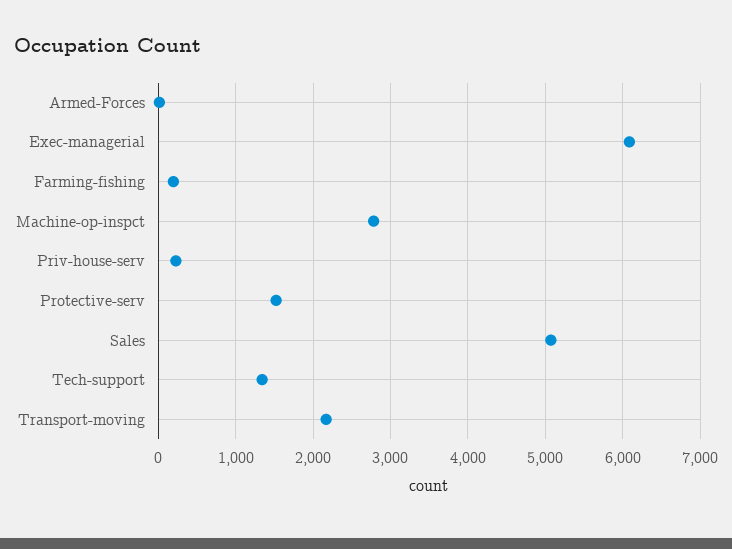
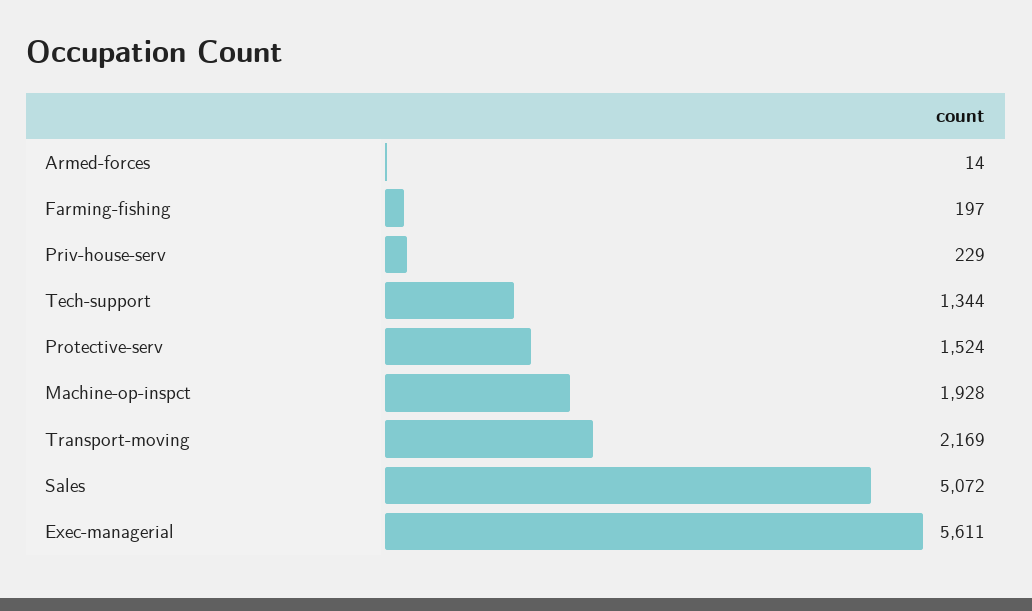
  {
    "Armed-Forces": 14,
-   "Exec-managerial": 6100,
+   "Exec-managerial": 5611,
    "Farming-fishing": 197,
-   "Machine-op-inspct": 2800,
+   "Machine-op-inspct": 1928,
    "Priv-house-serv": 229,
    "Protective-serv": 1524,
    "Sales": 5072,
    "Tech-support": 1344,
    "Transport-moving": 2169
  }

